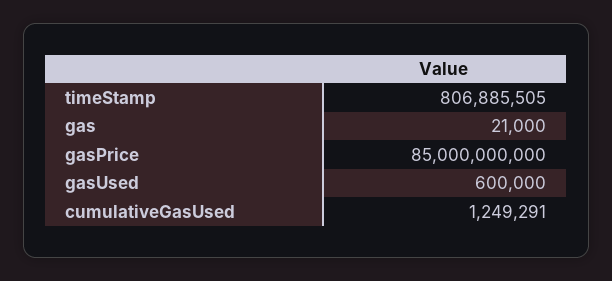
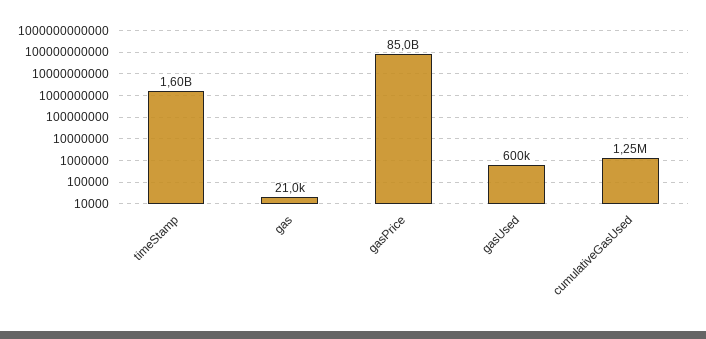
  {
-   "timeStamp": 806885505,
+   "timeStamp": 1600000000,
    "gas": 21000,
    "gasPrice": 85000000000,
    "gasUsed": 600000,
    "cumulativeGasUsed": 1249291
  }

